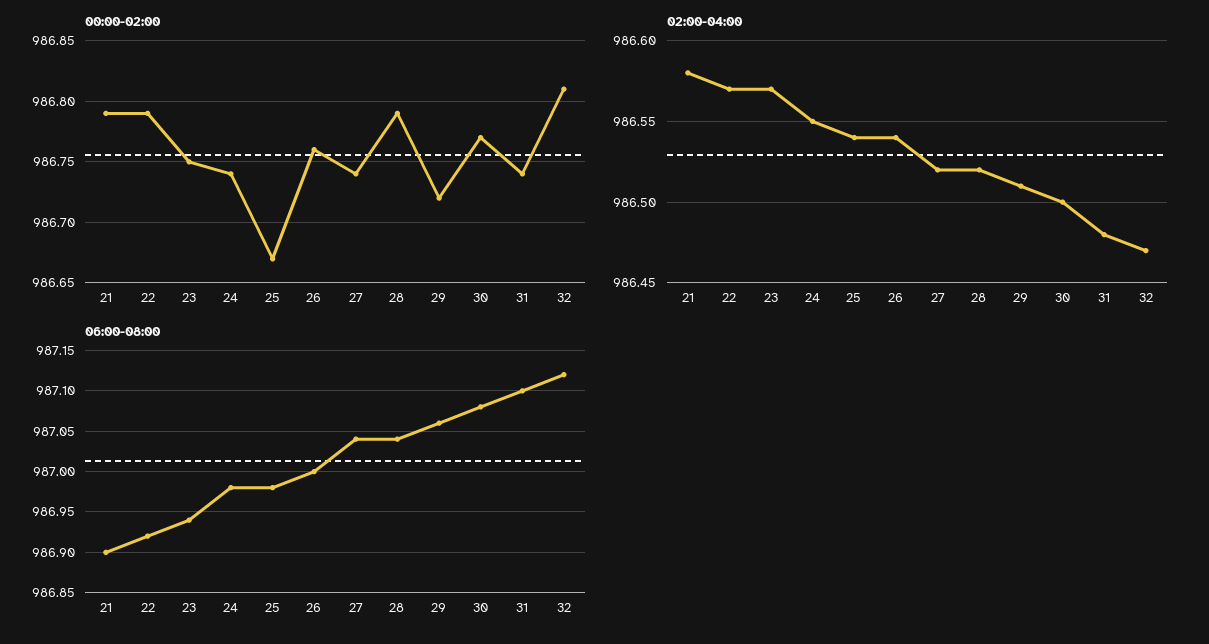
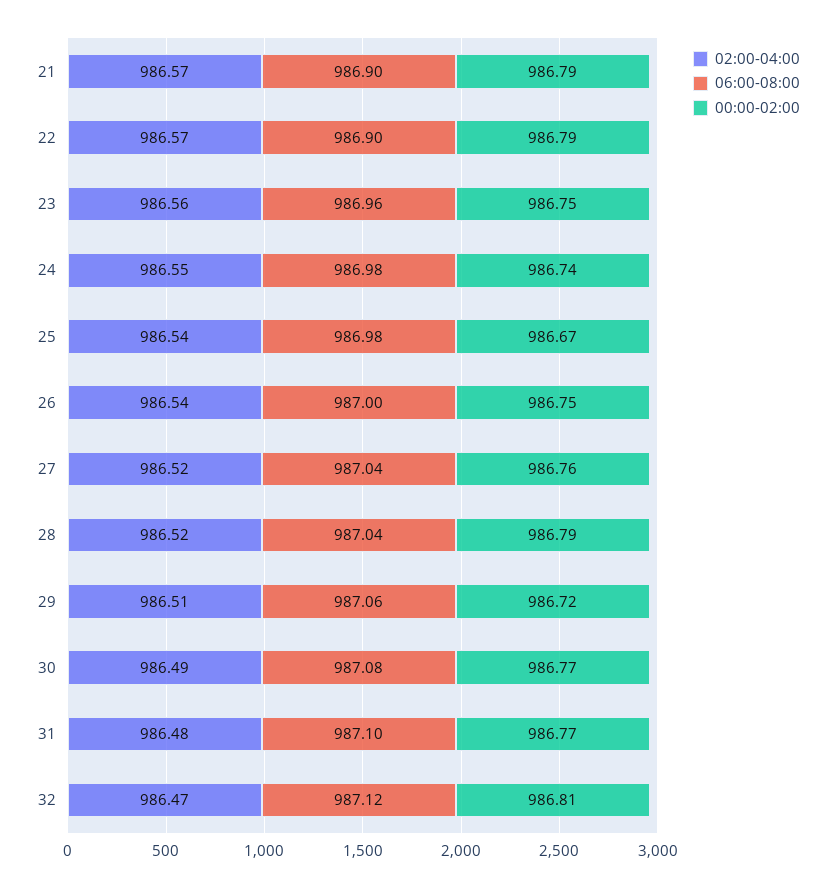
  {
    "00:00-02:00": {
      "21": 986.79,
      "22": 986.79,
      "23": 986.75,
      "24": 986.74,
      "25": 986.67,
-     "26": 986.76,
+     "26": 986.75,
-     "27": 986.74,
+     "27": 986.76,
      "28": 986.79,
      "29": 986.72,
      "30": 986.77,
-     "31": 986.74,
+     "31": 986.77,
      "32": 986.81
    },
    "02:00-04:00": {
-     "21": 986.58,
+     "21": 986.57,
      "22": 986.57,
-     "23": 986.57,
+     "23": 986.56,
      "24": 986.55,
      "25": 986.54,
      "26": 986.54,
      "27": 986.52,
      "28": 986.52,
      "29": 986.51,
-     "30": 986.5,
+     "30": 986.49,
      "31": 986.48,
      "32": 986.47
    },
    "06:00-08:00": {
      "21": 986.9,
-     "22": 986.92,
+     "22": 986.9,
-     "23": 986.94,
+     "23": 986.96,
      "24": 986.98,
      "25": 986.98,
      "26": 987,
      "27": 987.04,
      "28": 987.04,
      "29": 987.06,
      "30": 987.08,
      "31": 987.1,
      "32": 987.12
    }
  }

